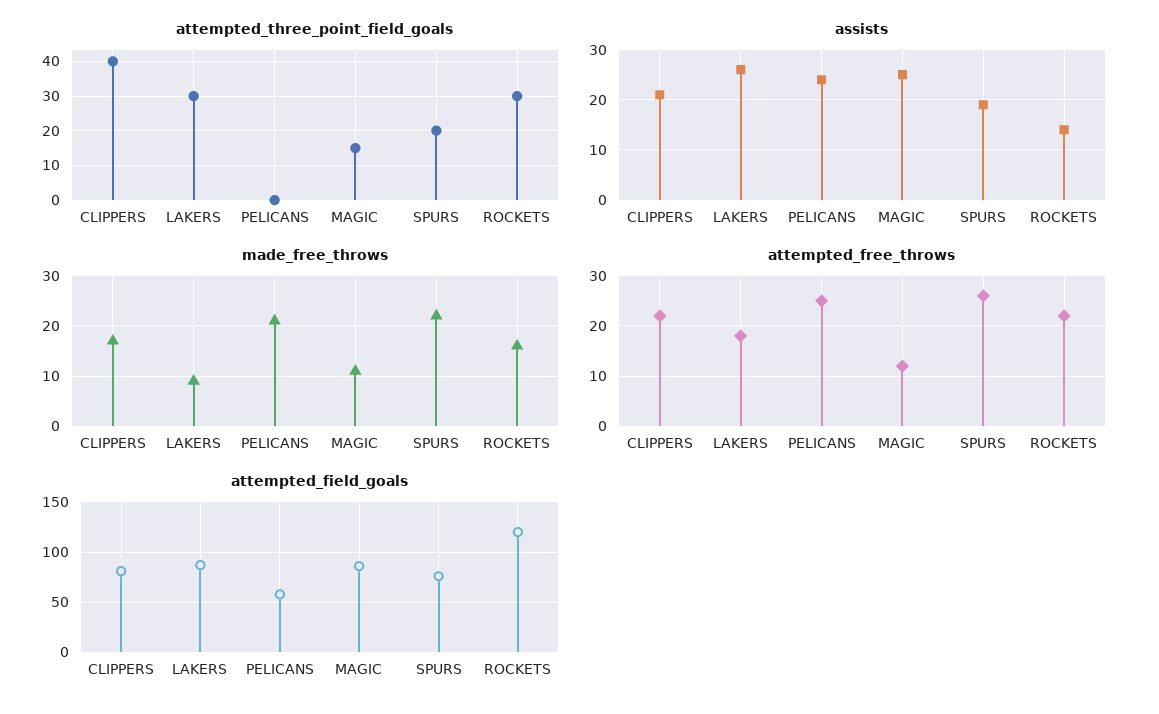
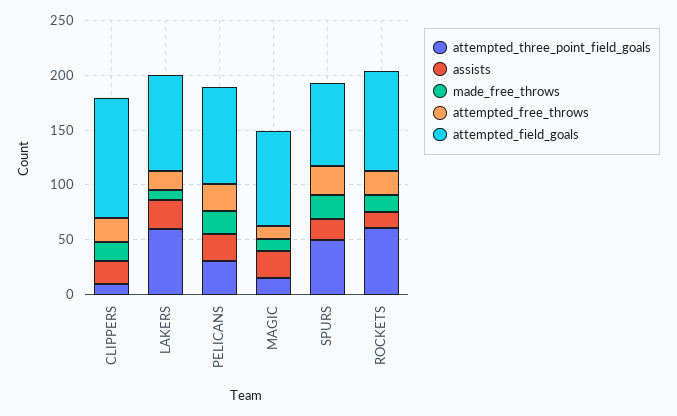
  {
    "attempted_three_point_field_goals": {
-     "CLIPPERS": 40,
+     "CLIPPERS": 10,
-     "LAKERS": 30,
+     "LAKERS": 60,
-     "PELICANS": 0,
+     "PELICANS": 30,
      "MAGIC": 15,
-     "SPURS": 20,
+     "SPURS": 50,
-     "ROCKETS": 30
+     "ROCKETS": 60
    },
    "assists": {
      "CLIPPERS": 20,
      "LAKERS": 25,
      "PELICANS": 25,
      "MAGIC": 25,
      "SPURS": 20,
      "ROCKETS": 15
    },
    "made_free_throws": {
      "CLIPPERS": 15,
      "LAKERS": 10,
      "PELICANS": 20,
      "MAGIC": 10,
      "SPURS": 20,
      "ROCKETS": 15
    },
    "attempted_free_throws": {
      "CLIPPERS": 20,
      "LAKERS": 20,
      "PELICANS": 25,
      "MAGIC": 10,
      "SPURS": 25,
      "ROCKETS": 20
    },
    "attempted_field_goals": {
-     "CLIPPERS": 80,
+     "CLIPPERS": 110,
      "LAKERS": 90,
-     "PELICANS": 60,
+     "PELICANS": 90,
      "MAGIC": 90,
      "SPURS": 80,
-     "ROCKETS": 120
+     "ROCKETS": 90
    }
  }

